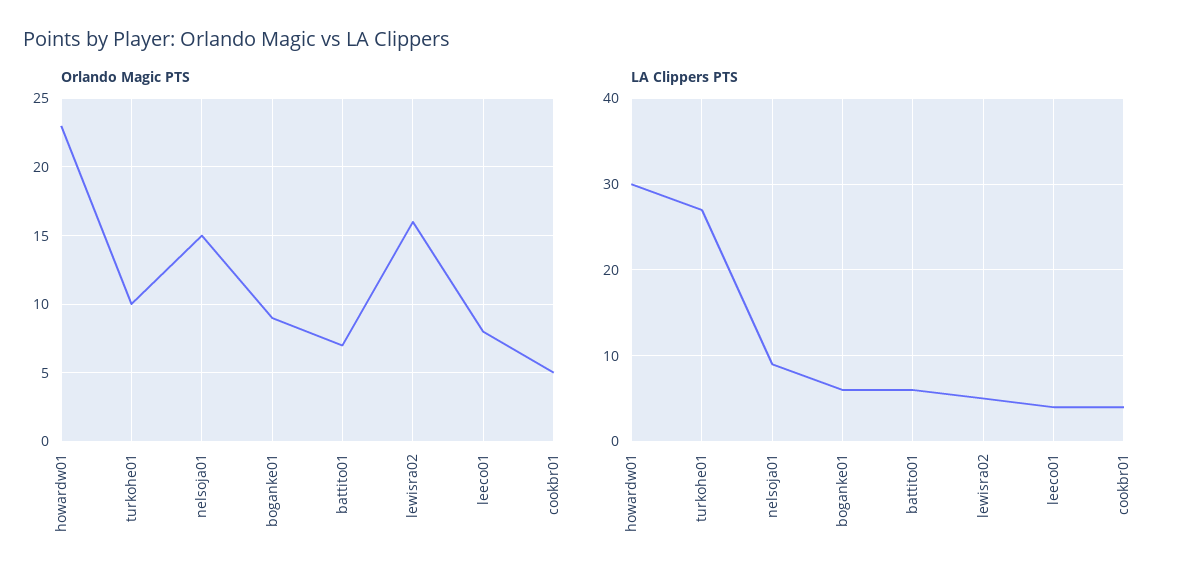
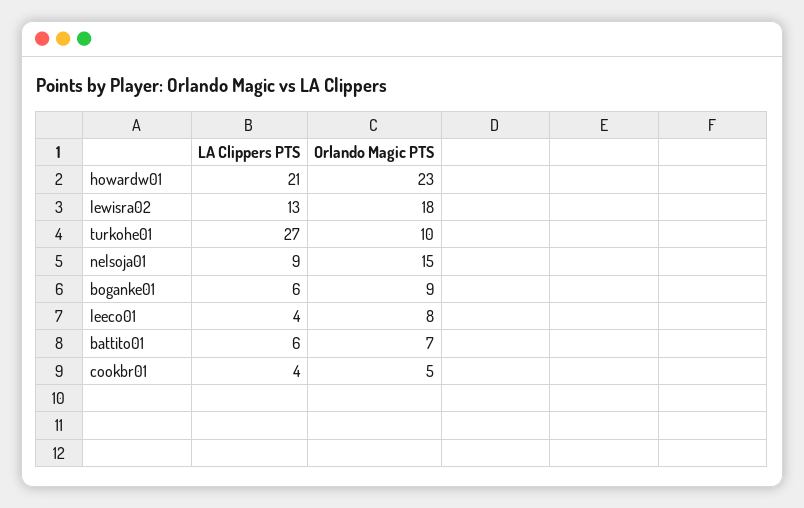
  {
    "Orlando Magic PTS": {
      "howardw01": 23,
      "turkohe01": 10,
      "nelsoja01": 15,
      "boganke01": 9,
      "battito01": 7,
-     "lewisra02": 16,
+     "lewisra02": 18,
      "leeco01": 8,
      "cookbr01": 5
    },
    "LA Clippers PTS": {
-     "howardw01": 30,
+     "howardw01": 21,
      "turkohe01": 27,
      "nelsoja01": 9,
      "boganke01": 6,
      "battito01": 6,
-     "lewisra02": 5,
+     "lewisra02": 13,
      "leeco01": 4,
      "cookbr01": 4
    }
  }

